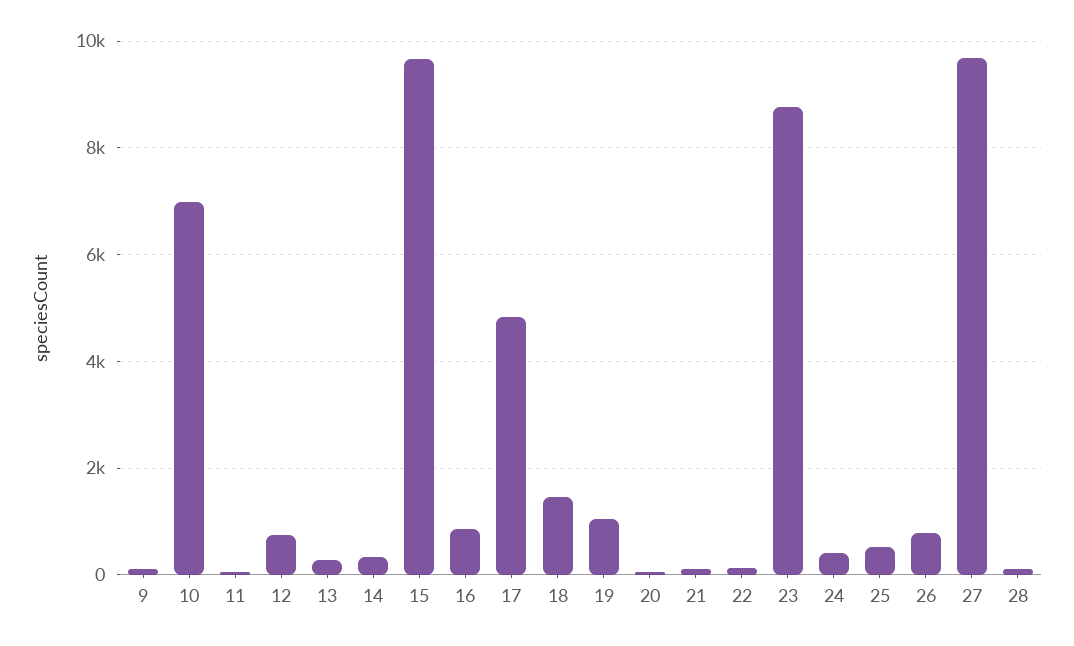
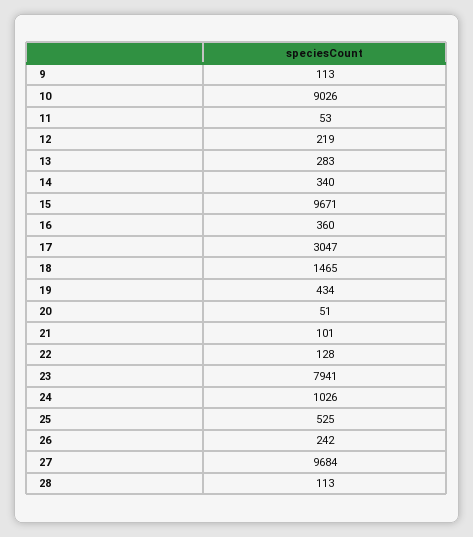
  {
    "9": 113,
-   "10": 7000,
+   "10": 9026,
    "11": 53,
-   "12": 800,
+   "12": 219,
    "13": 283,
    "14": 340,
    "15": 9671,
-   "16": 800,
+   "16": 360,
-   "17": 4800,
+   "17": 3047,
    "18": 1465,
-   "19": 1000,
+   "19": 434,
    "20": 51,
    "21": 101,
    "22": 128,
-   "23": 8800,
+   "23": 7941,
-   "24": 400,
+   "24": 1026,
    "25": 525,
-   "26": 800,
+   "26": 242,
    "27": 9684,
    "28": 113
  }

